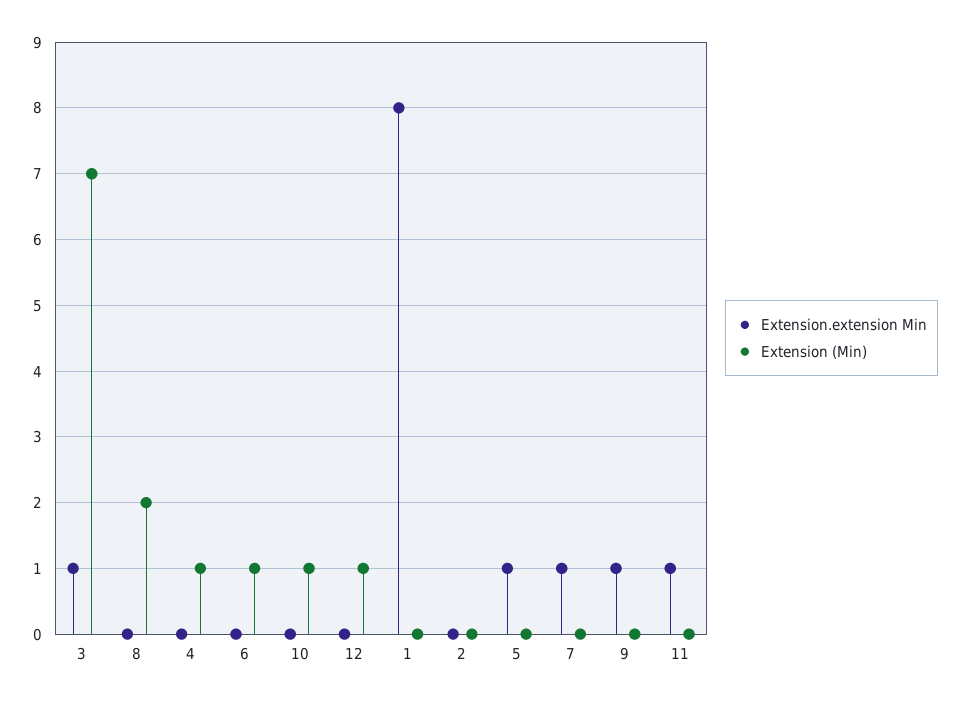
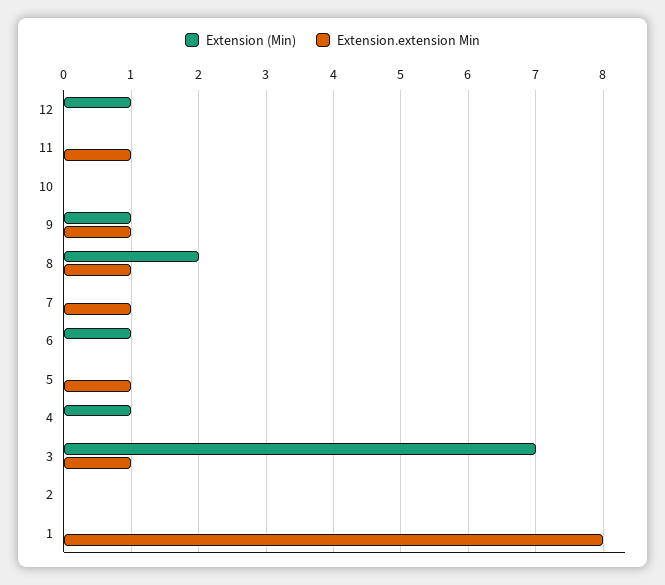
  {
    "Extension.extension Min": {
      "3": 1,
-     "8": 0,
+     "8": 1,
      "4": 0,
      "6": 0,
      "10": 0,
      "12": 0,
      "1": 8,
      "2": 0,
      "5": 1,
      "7": 1,
      "9": 1,
      "11": 1
    },
    "Extension (Min)": {
      "3": 7,
      "8": 2,
      "4": 1,
      "6": 1,
-     "10": 1,
+     "10": 0,
      "12": 1,
      "1": 0,
      "2": 0,
      "5": 0,
      "7": 0,
-     "9": 0,
+     "9": 1,
      "11": 0
    }
  }

